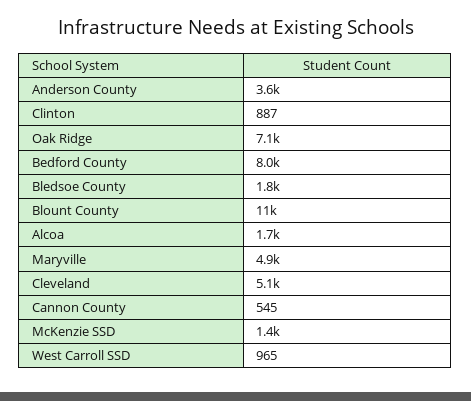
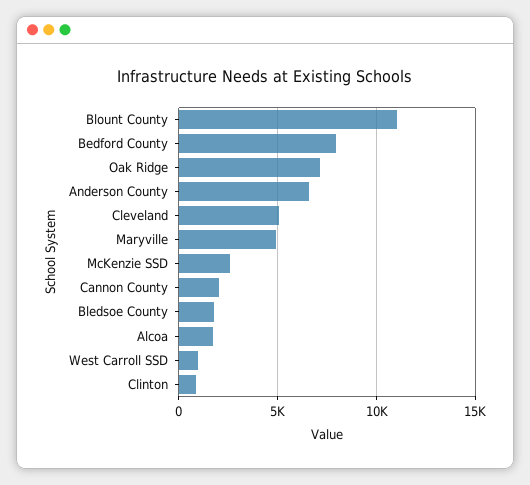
  {
-   "Anderson County": 3600,
+   "Anderson County": 6500,
    "Clinton": 887,
    "Oak Ridge": 7100,
    "Bedford County": 8000,
    "Bledsoe County": 1800,
    "Blount County": 11000,
    "Alcoa": 1700,
    "Maryville": 4900,
    "Cleveland": 5100,
-   "Cannon County": 545,
+   "Cannon County": 2000,
-   "McKenzie SSD": 1400,
+   "McKenzie SSD": 2500,
    "West Carroll SSD": 965
  }

